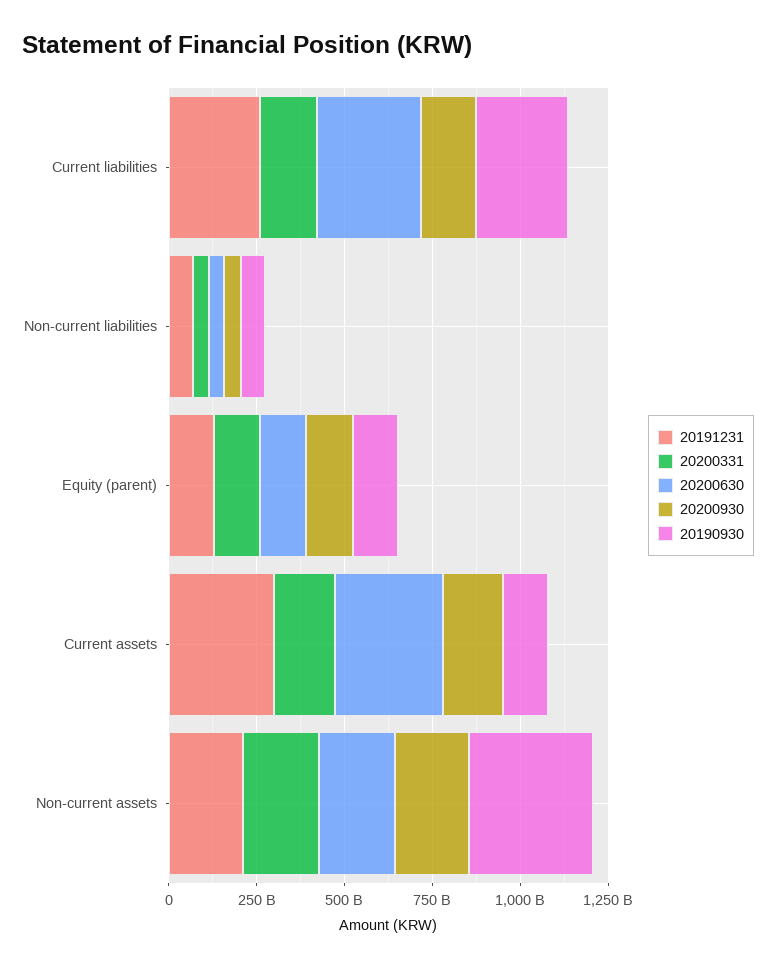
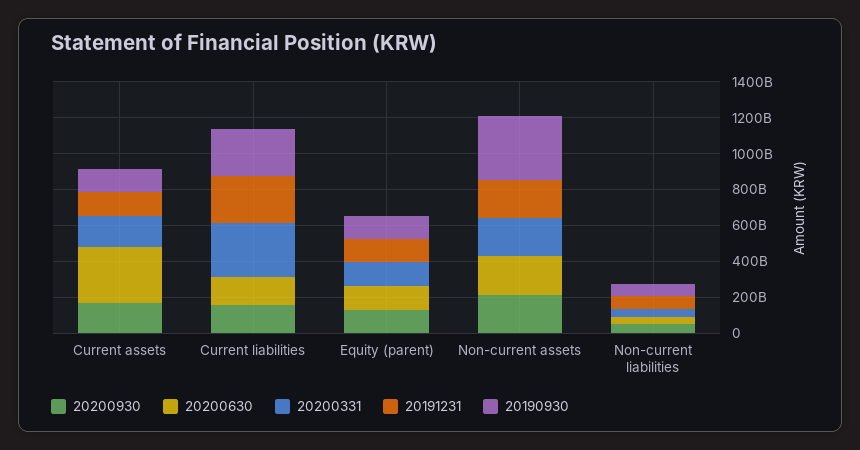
  {
    "20191231": {
      "Current liabilities": 250000000000,
      "Non-current liabilities": 50000000000,
      "Equity (parent)": 150000000000,
-     "Current assets": 300000000000,
+     "Current assets": 150000000000,
      "Non-current assets": 200000000000
    },
    "20200331": {
-     "Current liabilities": 150000000000,
+     "Current liabilities": 300000000000,
      "Non-current liabilities": 50000000000,
      "Equity (parent)": 150000000000,
      "Current assets": 150000000000,
      "Non-current assets": 200000000000
    },
    "20200630": {
-     "Current liabilities": 300000000000,
+     "Current liabilities": 150000000000,
      "Non-current liabilities": 50000000000,
      "Equity (parent)": 150000000000,
      "Current assets": 300000000000,
      "Non-current assets": 200000000000
    },
    "20200930": {
      "Current liabilities": 150000000000,
      "Non-current liabilities": 50000000000,
      "Equity (parent)": 150000000000,
      "Current assets": 150000000000,
      "Non-current assets": 200000000000
    },
    "20190930": {
      "Current liabilities": 250000000000,
      "Non-current liabilities": 50000000000,
      "Equity (parent)": 150000000000,
      "Current assets": 150000000000,
      "Non-current assets": 350000000000
    }
  }

